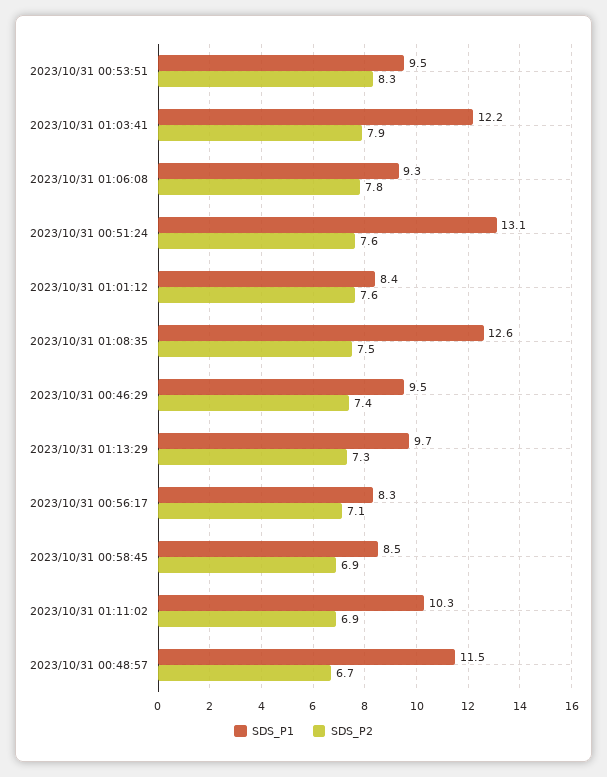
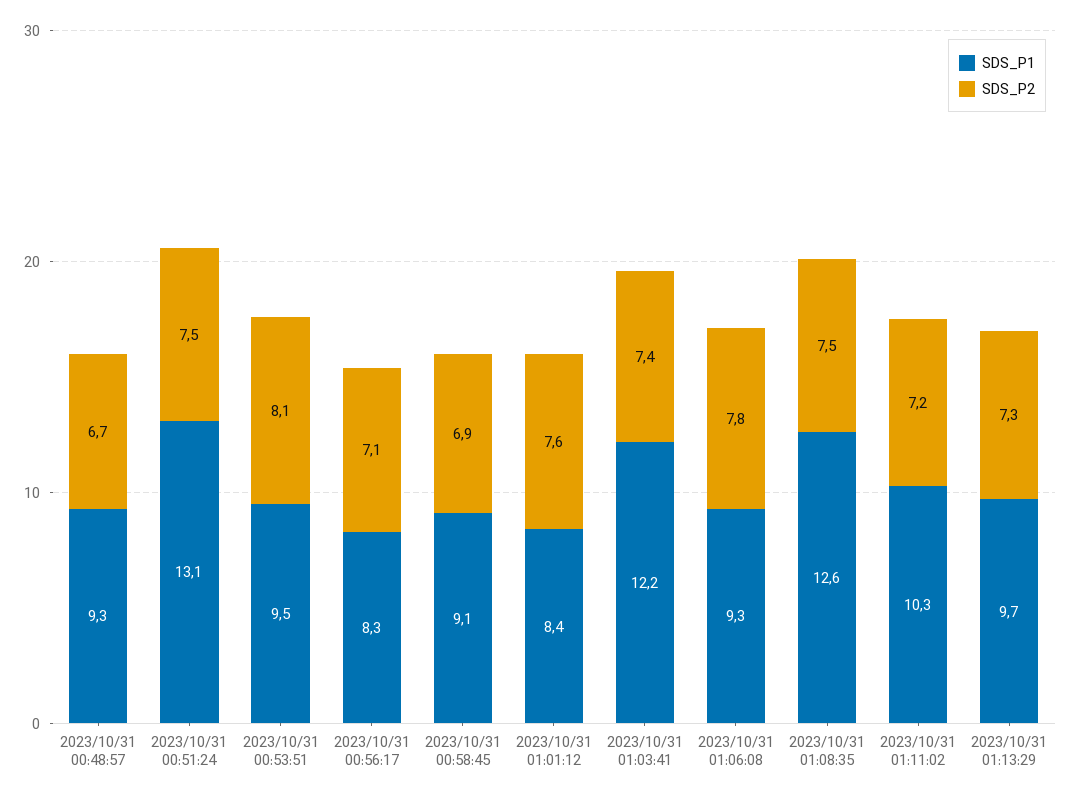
  {
    "SDS_P1": {
      "2023/10/31 00:53:51": 9.5,
      "2023/10/31 01:03:41": 12.2,
      "2023/10/31 01:06:08": 9.3,
      "2023/10/31 00:51:24": 13.1,
      "2023/10/31 01:01:12": 8.4,
      "2023/10/31 01:08:35": 12.6,
-     "2023/10/31 00:46:29": 9.5,
      "2023/10/31 01:13:29": 9.7,
      "2023/10/31 00:56:17": 8.3,
-     "2023/10/31 00:58:45": 8.5,
+     "2023/10/31 00:58:45": 9.1,
      "2023/10/31 01:11:02": 10.3,
-     "2023/10/31 00:48:57": 11.5
+     "2023/10/31 00:48:57": 9.3
    },
    "SDS_P2": {
-     "2023/10/31 00:53:51": 8.3,
+     "2023/10/31 00:53:51": 8.1,
-     "2023/10/31 01:03:41": 7.9,
+     "2023/10/31 01:03:41": 7.4,
      "2023/10/31 01:06:08": 7.8,
-     "2023/10/31 00:51:24": 7.6,
+     "2023/10/31 00:51:24": 7.5,
      "2023/10/31 01:01:12": 7.6,
      "2023/10/31 01:08:35": 7.5,
-     "2023/10/31 00:46:29": 7.4,
      "2023/10/31 01:13:29": 7.3,
      "2023/10/31 00:56:17": 7.1,
      "2023/10/31 00:58:45": 6.9,
-     "2023/10/31 01:11:02": 6.9,
+     "2023/10/31 01:11:02": 7.2,
      "2023/10/31 00:48:57": 6.7
    }
  }

